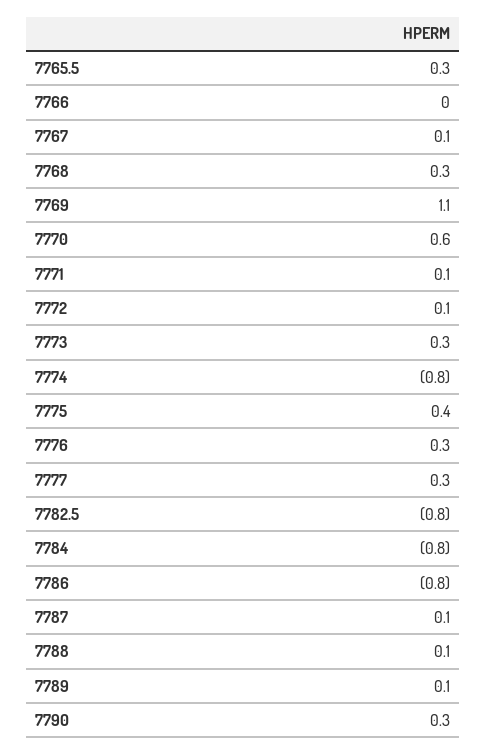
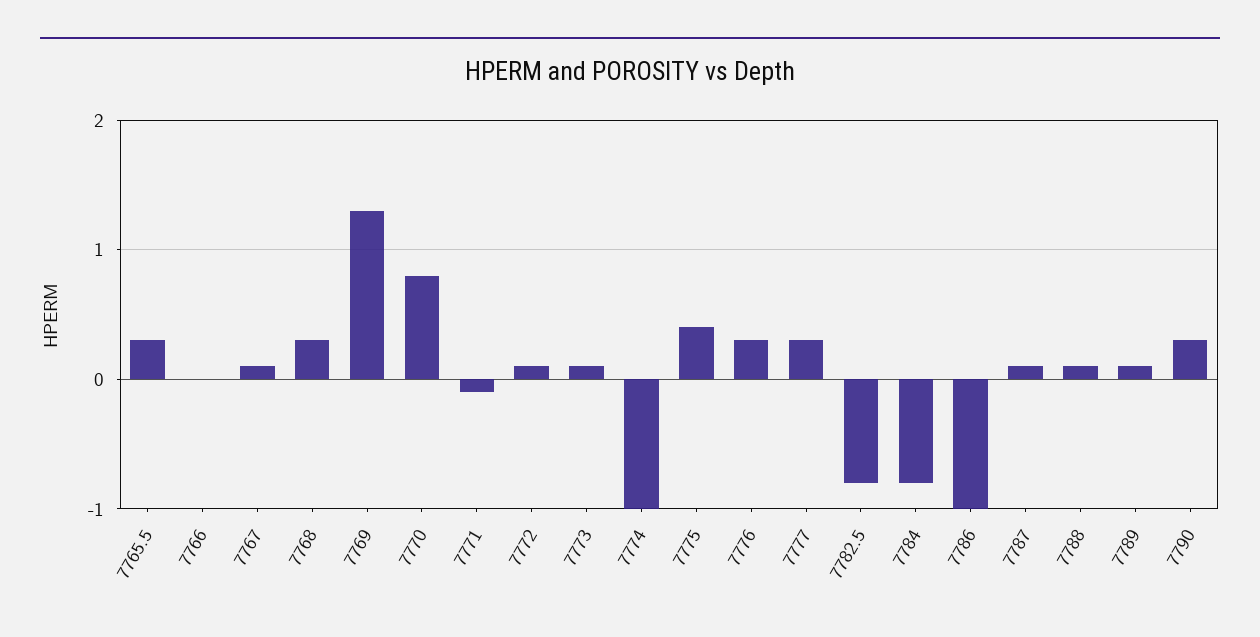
  {
    "7765.5": 0.3,
    "7766": 0,
    "7767": 0.1,
    "7768": 0.3,
-   "7769": 1.1,
+   "7769": 1.3,
-   "7770": 0.6,
+   "7770": 0.8,
-   "7771": 0.1,
+   "7771": -0.1,
    "7772": 0.1,
-   "7773": 0.3,
+   "7773": 0.1,
-   "7774": -0.8,
+   "7774": -1,
    "7775": 0.4,
    "7776": 0.3,
    "7777": 0.3,
    "7782.5": -0.8,
    "7784": -0.8,
-   "7786": -0.8,
+   "7786": -1,
    "7787": 0.1,
    "7788": 0.1,
    "7789": 0.1,
    "7790": 0.3
  }

